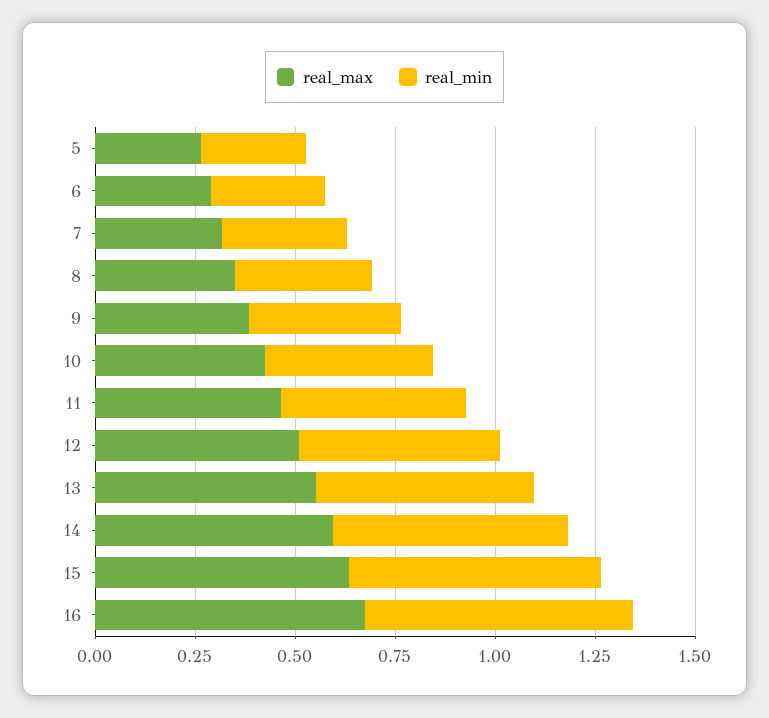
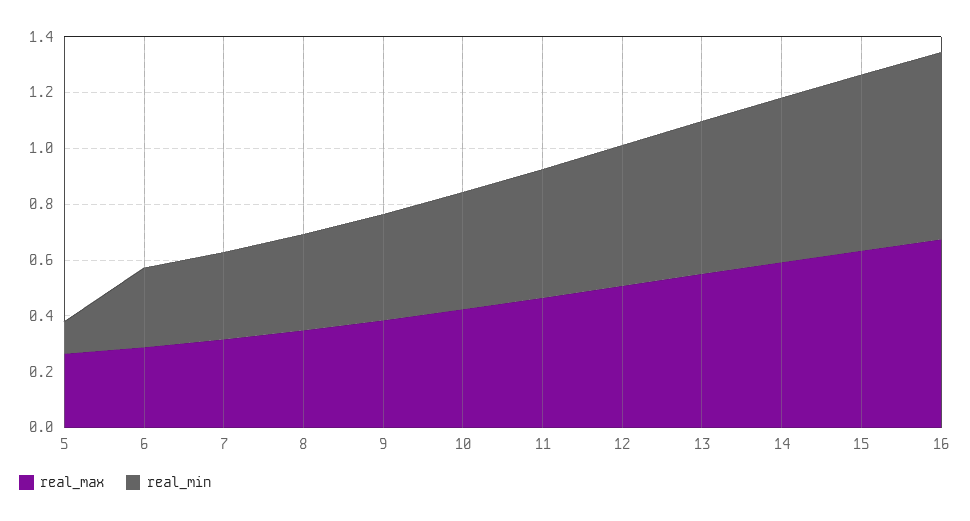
  {
    "real_max": {
      "5": 0.25,
      "6": 0.3,
      "7": 0.3,
      "8": 0.35,
      "9": 0.4,
      "10": 0.4,
      "11": 0.45,
      "12": 0.5,
      "13": 0.55,
      "14": 0.6,
      "15": 0.65,
      "16": 0.65
    },
    "real_min": {
-     "5": 0.25,
+     "5": 0.1,
      "6": 0.3,
      "7": 0.3,
      "8": 0.35,
      "9": 0.4,
      "10": 0.4,
      "11": 0.45,
      "12": 0.5,
      "13": 0.55,
      "14": 0.6,
      "15": 0.65,
      "16": 0.65
    }
  }

